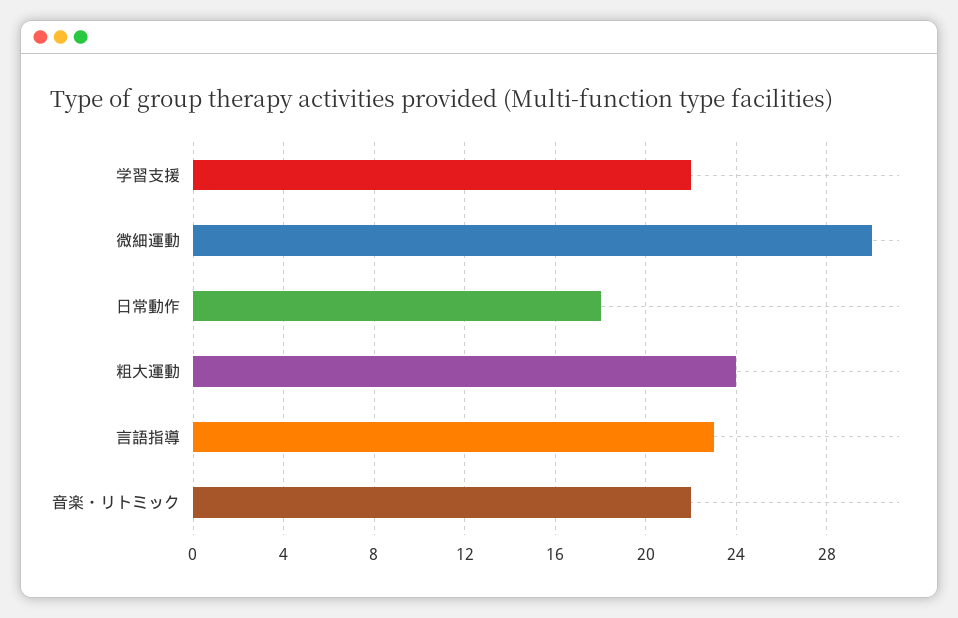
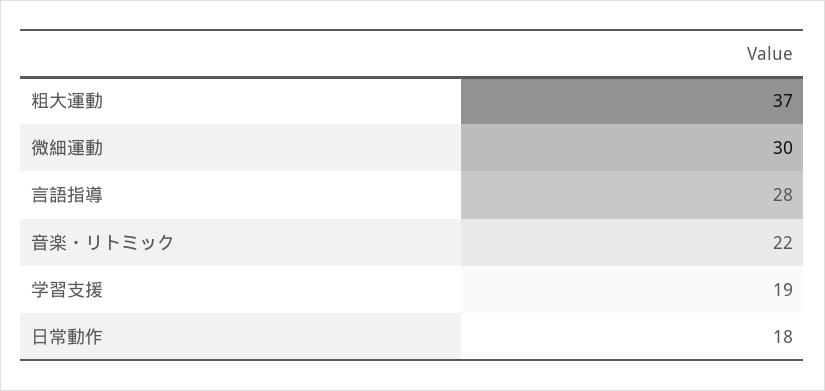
  {
-   "学習支援": 22,
+   "学習支援": 19,
    "微細運動": 30,
    "日常動作": 18,
-   "粗大運動": 24,
+   "粗大運動": 37,
-   "言語指導": 23,
+   "言語指導": 28,
    "音楽・リトミック": 22
  }

